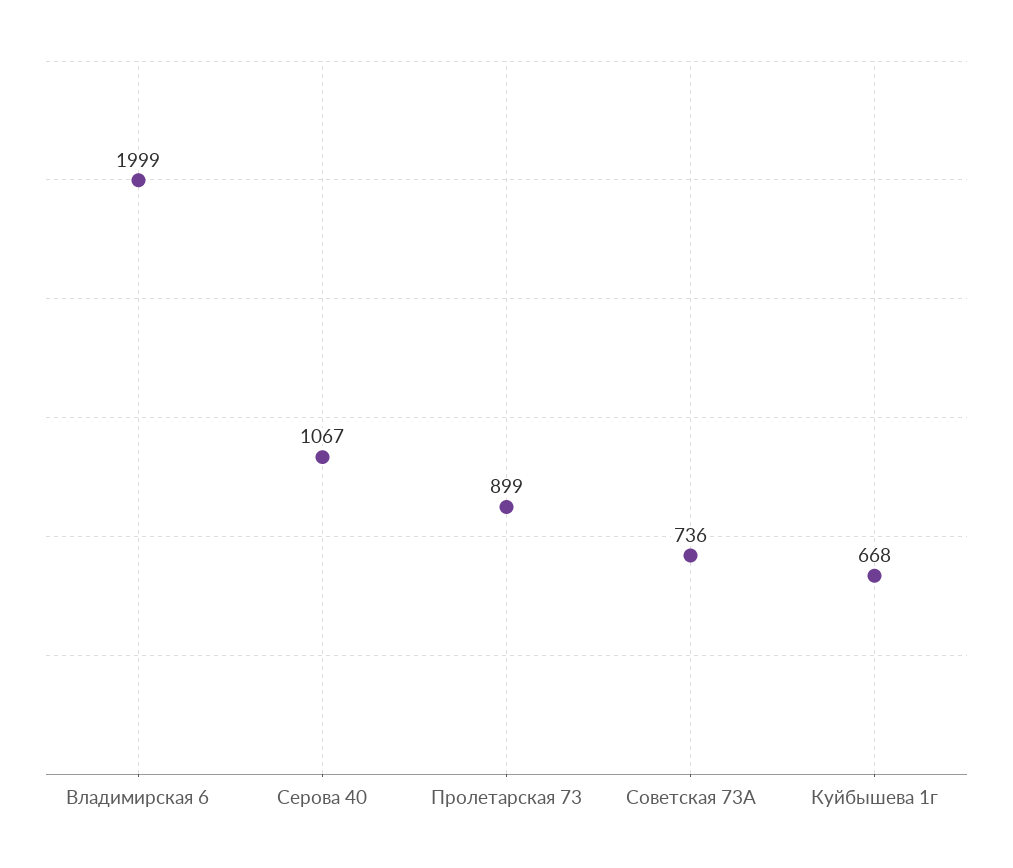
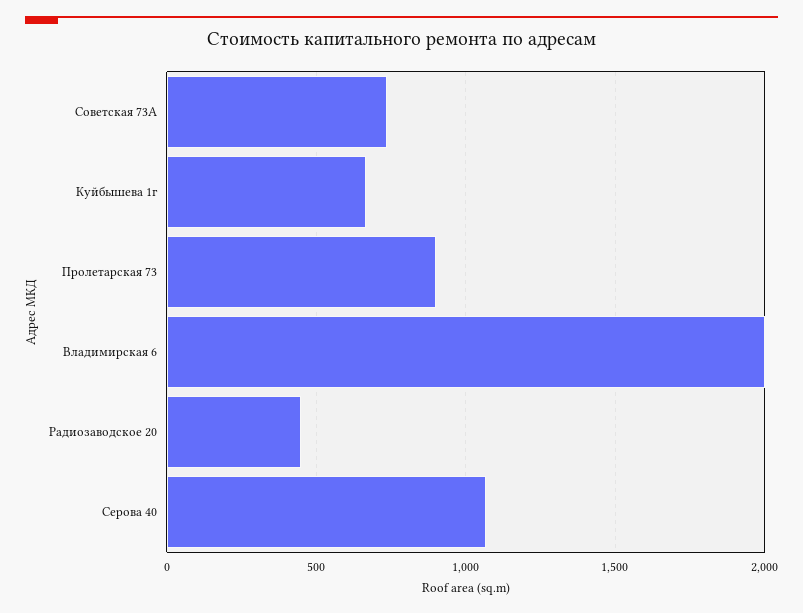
  {
    "Владимирская 6": 1999,
    "Серова 40": 1067,
    "Пролетарская 73": 899,
    "Советская 73А": 736,
-   "Куйбышева 1г": 668
+   "Куйбышева 1г": 668,
+   "Радиозаводское 20": 450
  }

